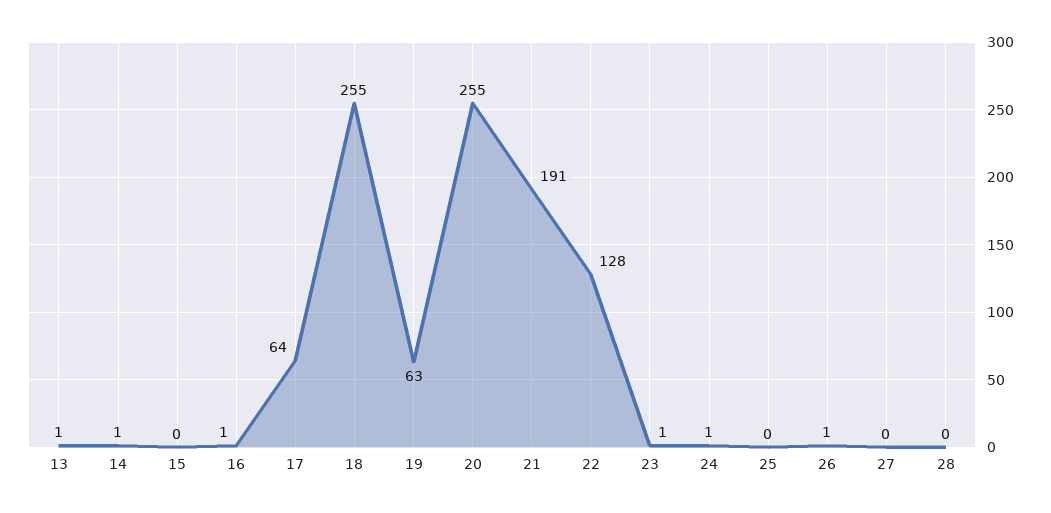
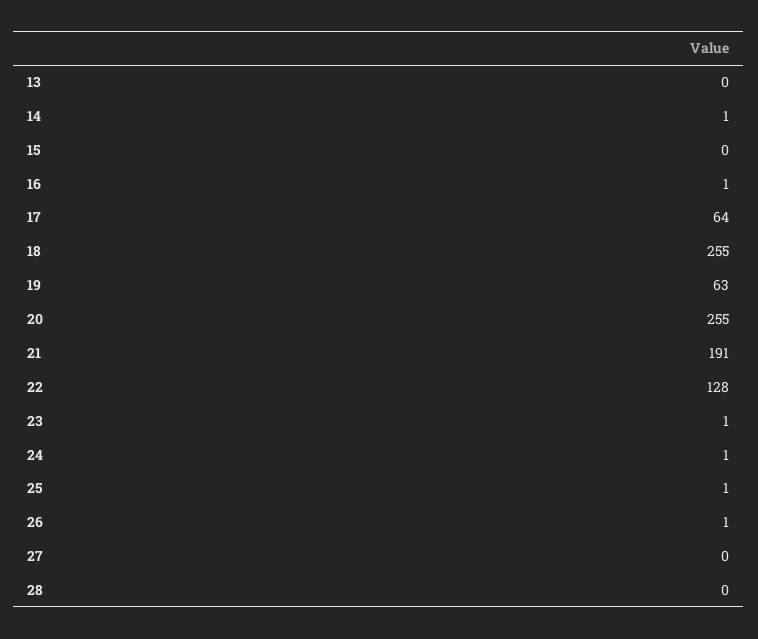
  {
-   "13": 1,
+   "13": 0,
    "14": 1,
    "15": 0,
    "16": 1,
    "17": 64,
    "18": 255,
    "19": 63,
    "20": 255,
    "21": 191,
    "22": 128,
    "23": 1,
    "24": 1,
-   "25": 0,
+   "25": 1,
    "26": 1,
    "27": 0,
    "28": 0
  }

